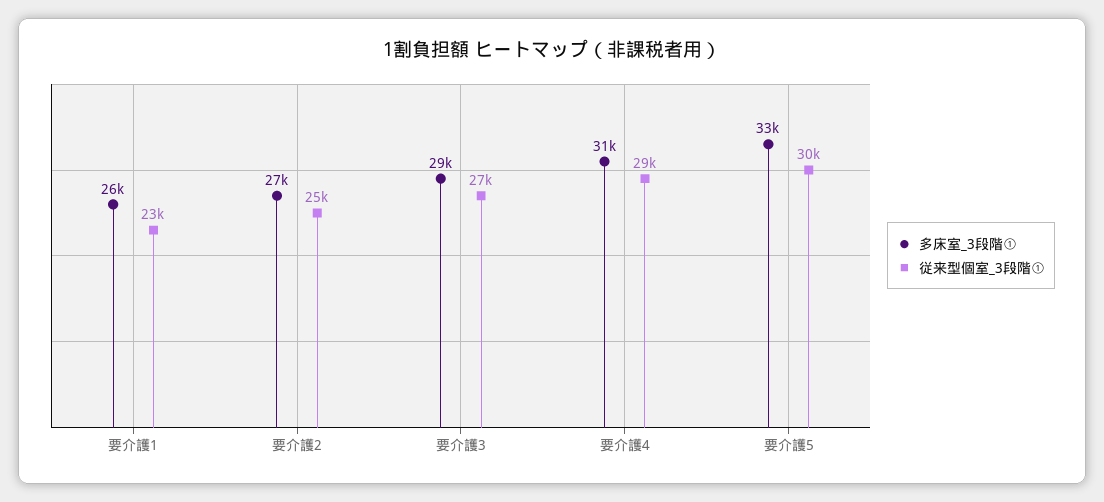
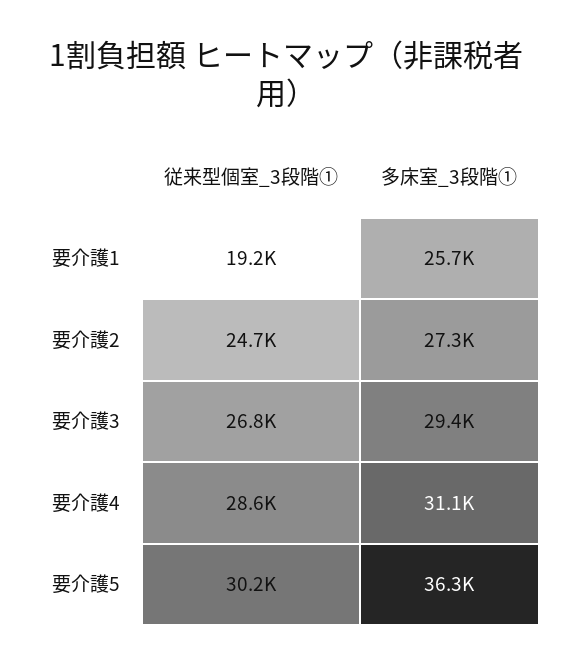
  {
    "多床室_3段階①": {
      "要介護1": 25700,
      "要介護2": 27300,
      "要介護3": 29400,
      "要介護4": 31100,
-     "要介護5": 33000
+     "要介護5": 36300
    },
    "従来型個室_3段階①": {
-     "要介護1": 23000,
+     "要介護1": 19200,
      "要介護2": 24700,
      "要介護3": 26800,
      "要介護4": 28600,
      "要介護5": 30200
    }
  }

